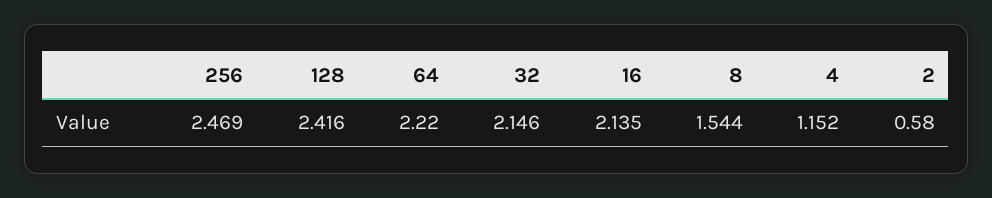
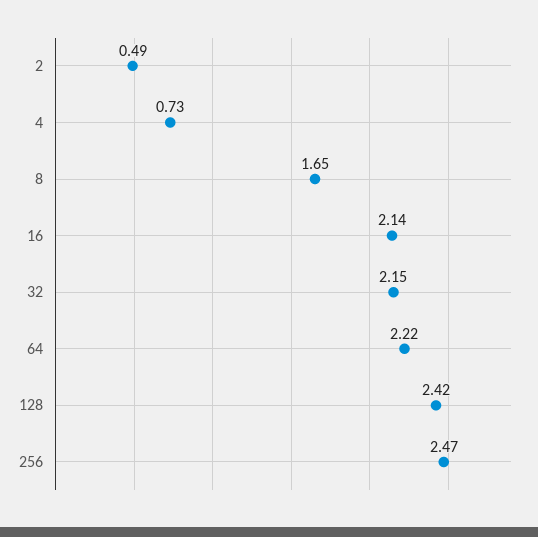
  {
    "256": 2.469,
    "128": 2.416,
    "64": 2.22,
    "32": 2.146,
    "16": 2.135,
-   "8": 1.544,
+   "8": 1.65,
-   "4": 1.152,
+   "4": 0.73,
-   "2": 0.58
+   "2": 0.49
  }

